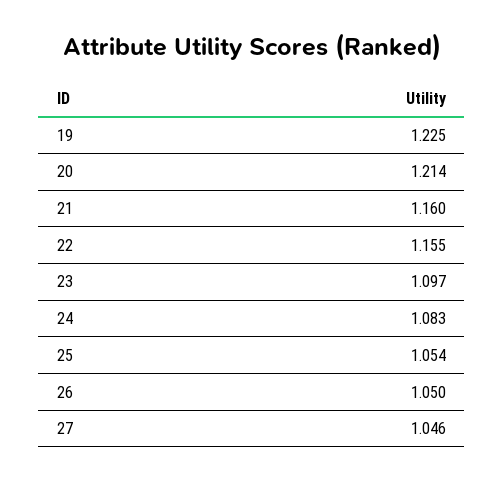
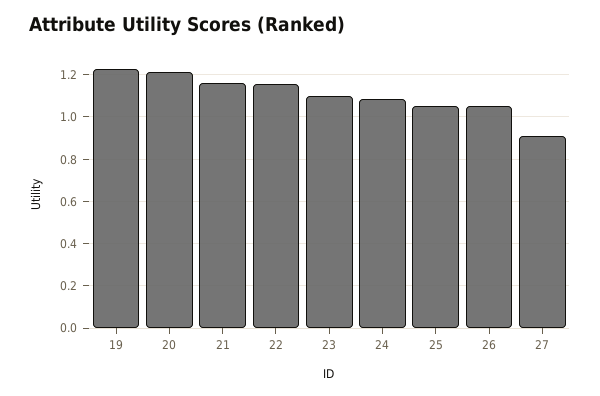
  {
    "19": 1.225,
    "20": 1.214,
    "21": 1.16,
    "22": 1.155,
    "23": 1.097,
    "24": 1.083,
    "25": 1.054,
    "26": 1.05,
-   "27": 1.046
+   "27": 0.9
  }

